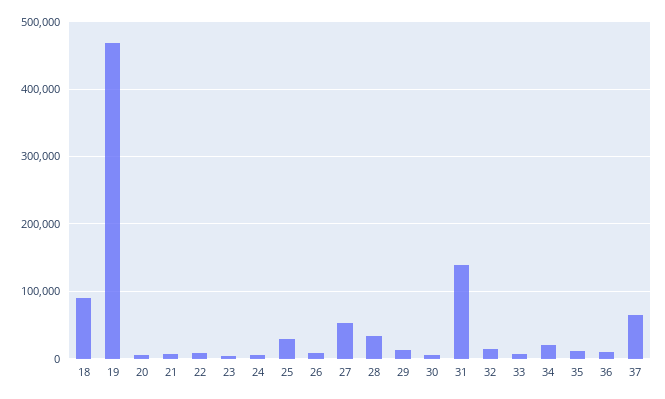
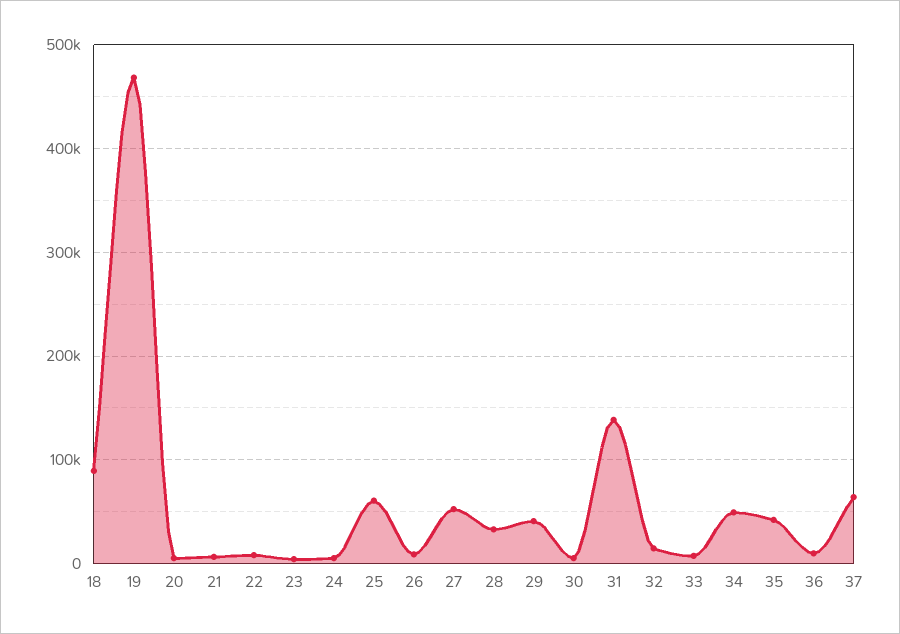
  {
    "18": 90000,
    "19": 470000,
    "20": 10000,
    "21": 10000,
    "22": 10000,
    "23": 0,
    "24": 10000,
-   "25": 30000,
+   "25": 60000,
    "26": 10000,
    "27": 50000,
    "28": 30000,
-   "29": 10000,
+   "29": 40000,
    "30": 10000,
    "31": 140000,
    "32": 10000,
    "33": 10000,
-   "34": 20000,
+   "34": 50000,
-   "35": 10000,
+   "35": 40000,
    "36": 10000,
    "37": 60000
  }

